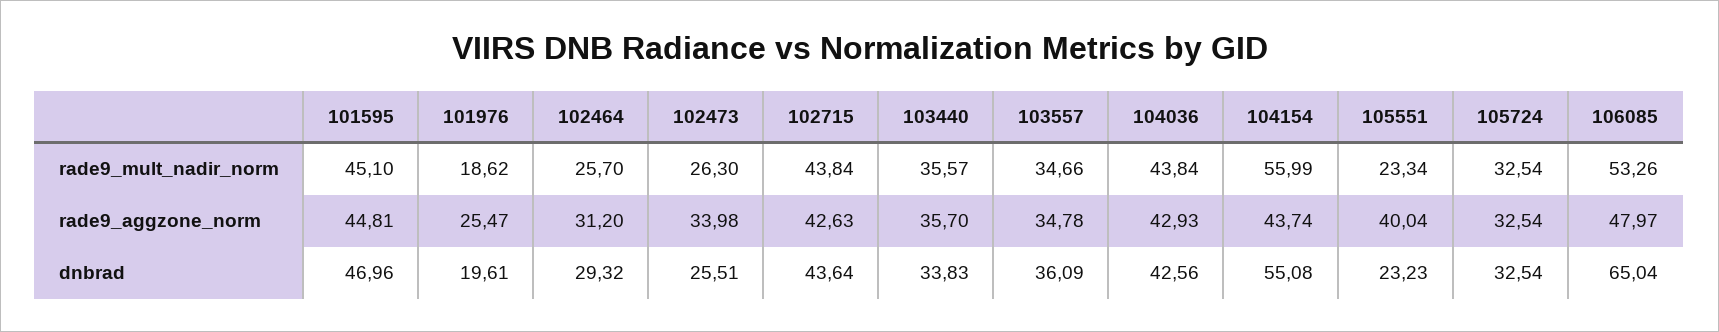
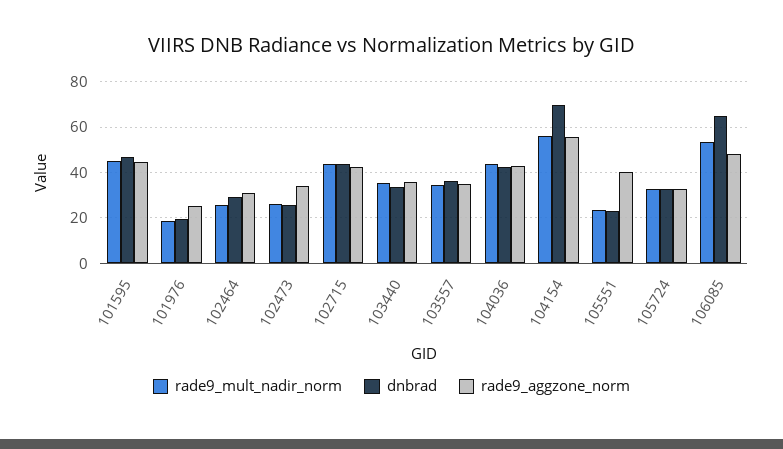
  {
    "rade9_mult_nadir_norm": {
      "101595": 45.1,
      "101976": 18.62,
      "102464": 25.7,
      "102473": 26.3,
      "102715": 43.84,
      "103440": 35.57,
      "103557": 34.66,
      "104036": 43.84,
      "104154": 55.99,
      "105551": 23.34,
      "105724": 32.54,
      "106085": 53.26
    },
    "rade9_aggzone_norm": {
      "101595": 44.81,
      "101976": 25.47,
      "102464": 31.2,
      "102473": 33.98,
      "102715": 42.63,
      "103440": 35.7,
      "103557": 34.78,
      "104036": 42.93,
-     "104154": 43.74,
+     "104154": 55,
      "105551": 40.04,
      "105724": 32.54,
      "106085": 47.97
    },
    "dnbrad": {
      "101595": 46.96,
      "101976": 19.61,
      "102464": 29.32,
      "102473": 25.51,
      "102715": 43.64,
      "103440": 33.83,
      "103557": 36.09,
      "104036": 42.56,
-     "104154": 55.08,
+     "104154": 70,
      "105551": 23.23,
      "105724": 32.54,
      "106085": 65.04
    }
  }

